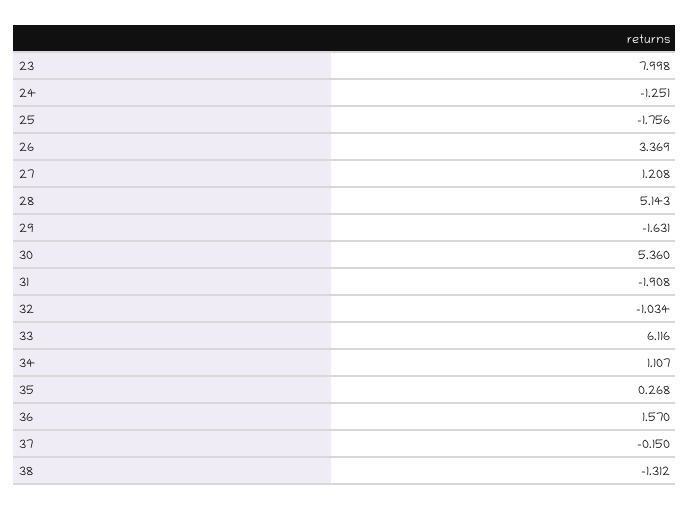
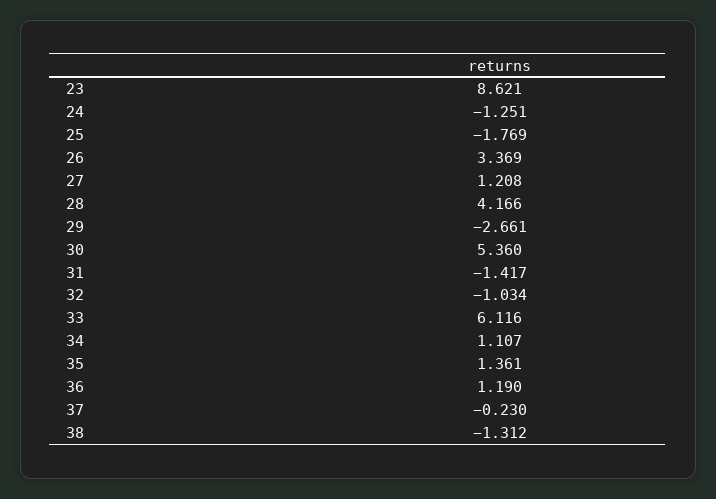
  {
-   "23": 7.998,
+   "23": 8.621,
    "24": -1.251,
-   "25": -1.756,
+   "25": -1.769,
    "26": 3.369,
    "27": 1.208,
-   "28": 5.143,
+   "28": 4.166,
-   "29": -1.631,
+   "29": -2.661,
    "30": 5.36,
-   "31": -1.908,
+   "31": -1.417,
    "32": -1.034,
    "33": 6.116,
    "34": 1.107,
-   "35": 0.268,
+   "35": 1.361,
-   "36": 1.57,
+   "36": 1.19,
-   "37": -0.15,
+   "37": -0.23,
    "38": -1.312
  }

